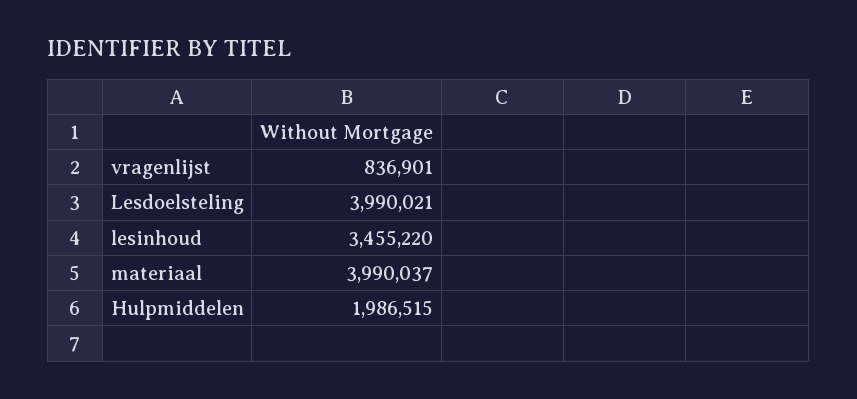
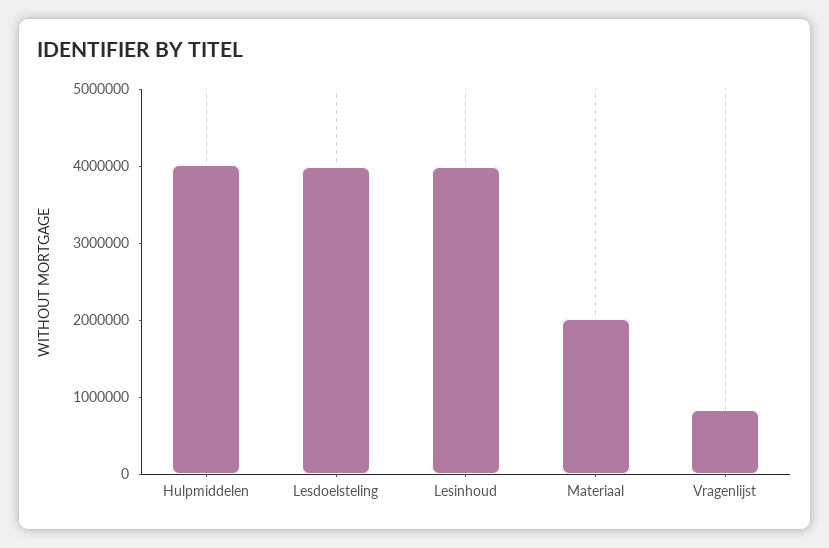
  {
    "vragenlijst": 836901,
    "Lesdoelsteling": 3990021,
-   "lesinhoud": 3455220,
+   "lesinhoud": 4000000,
-   "materiaal": 3990037,
+   "materiaal": 2000000,
-   "Hulpmiddelen": 1986515
+   "Hulpmiddelen": 4000000
  }

